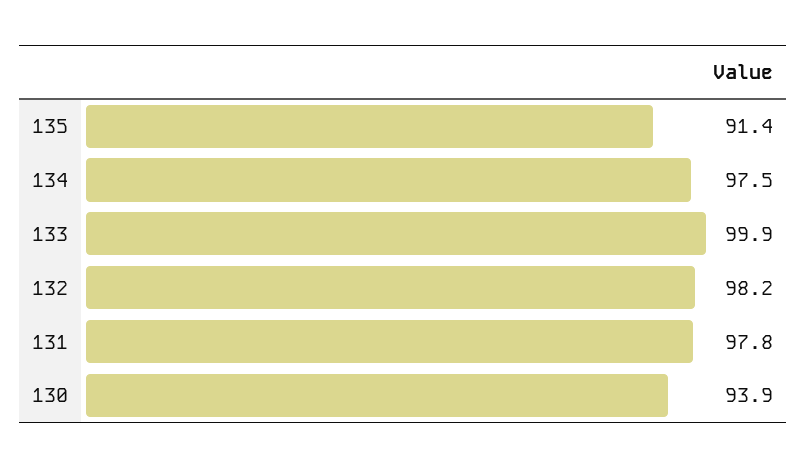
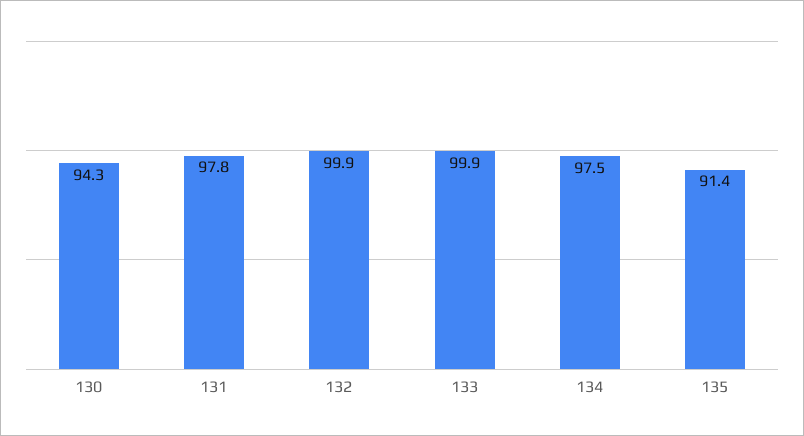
  {
    "135": 91.4,
    "134": 97.5,
    "133": 99.9,
-   "132": 98.2,
+   "132": 99.9,
    "131": 97.8,
-   "130": 93.9
+   "130": 94.3
  }

